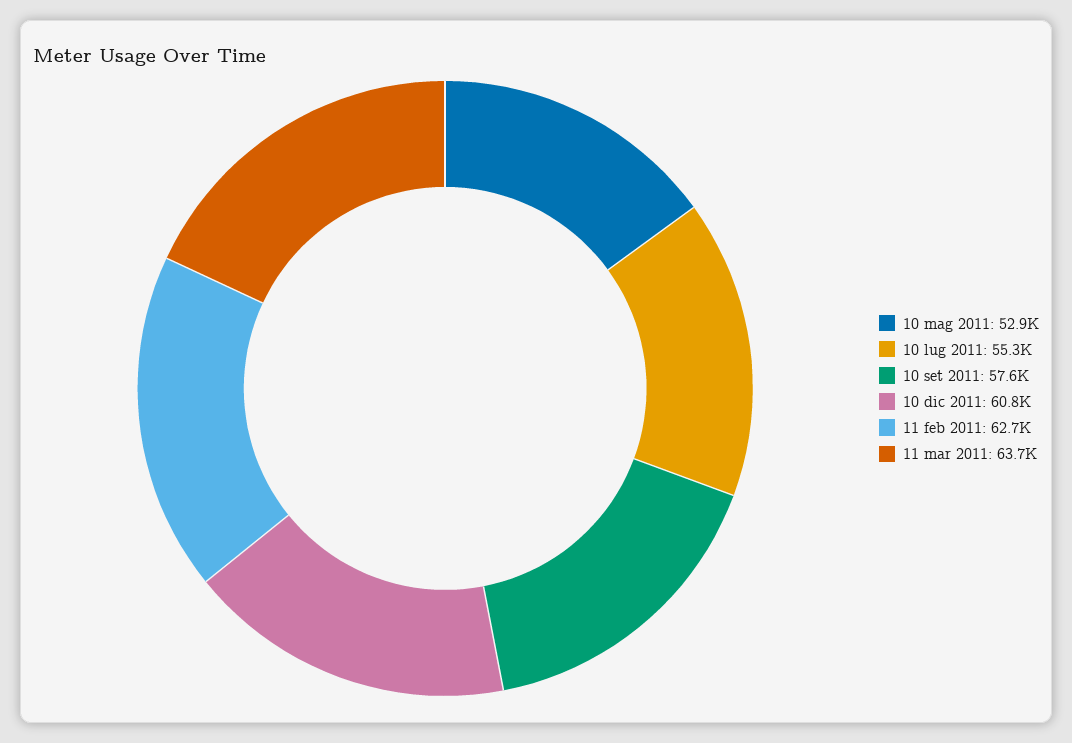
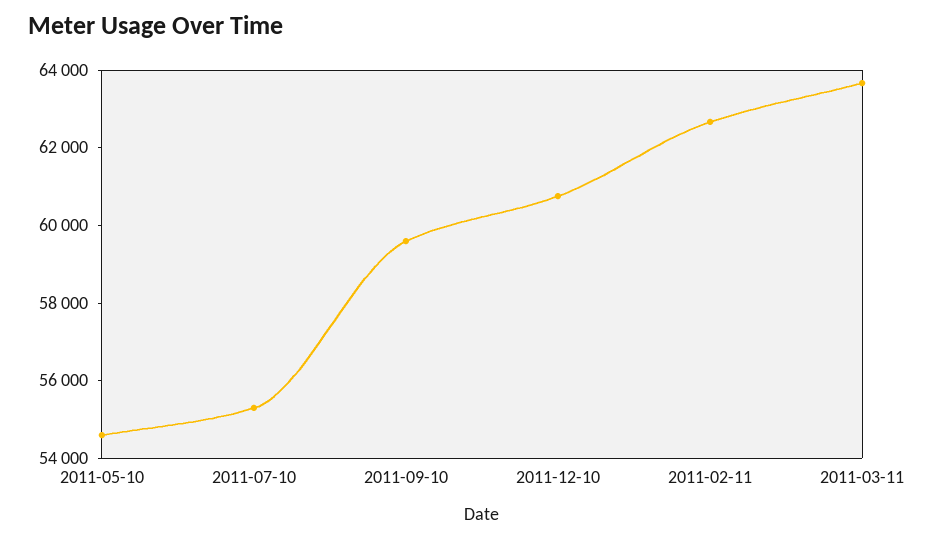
  {
-   "10 mag 2011": 52900,
+   "10 mag 2011": 54500,
    "10 lug 2011": 55300,
-   "10 set 2011": 57600,
+   "10 set 2011": 59500,
    "10 dic 2011": 60800,
    "11 feb 2011": 62700,
    "11 mar 2011": 63700
  }

